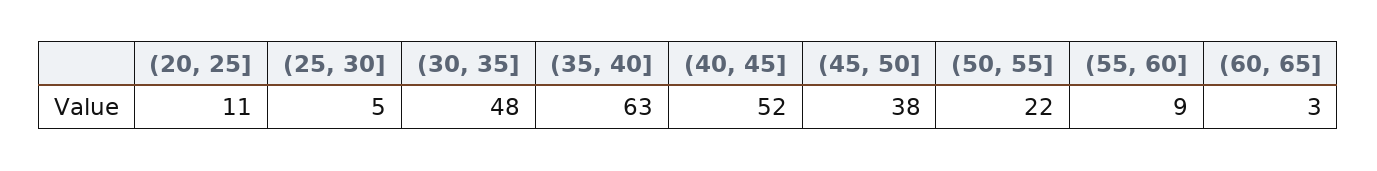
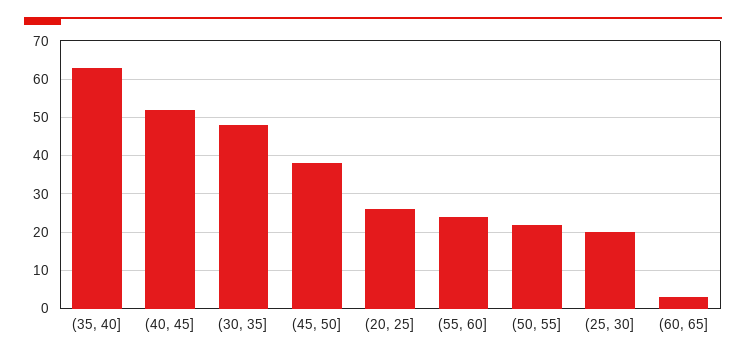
  {
-   "(20, 25]": 11,
+   "(20, 25]": 25,
-   "(25, 30]": 5,
+   "(25, 30]": 20,
    "(30, 35]": 48,
    "(35, 40]": 63,
    "(40, 45]": 52,
    "(45, 50]": 38,
    "(50, 55]": 22,
-   "(55, 60]": 9,
+   "(55, 60]": 25,
    "(60, 65]": 3
  }

